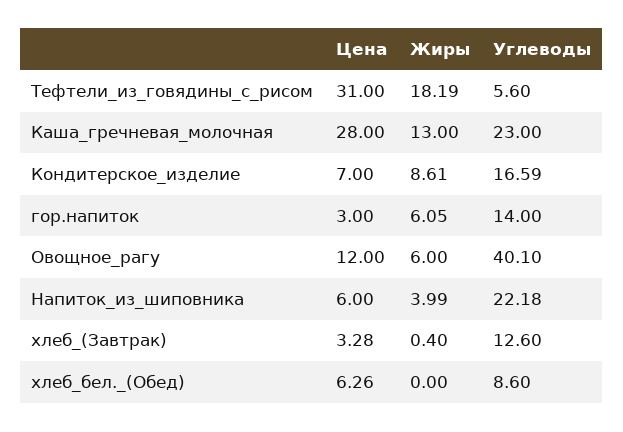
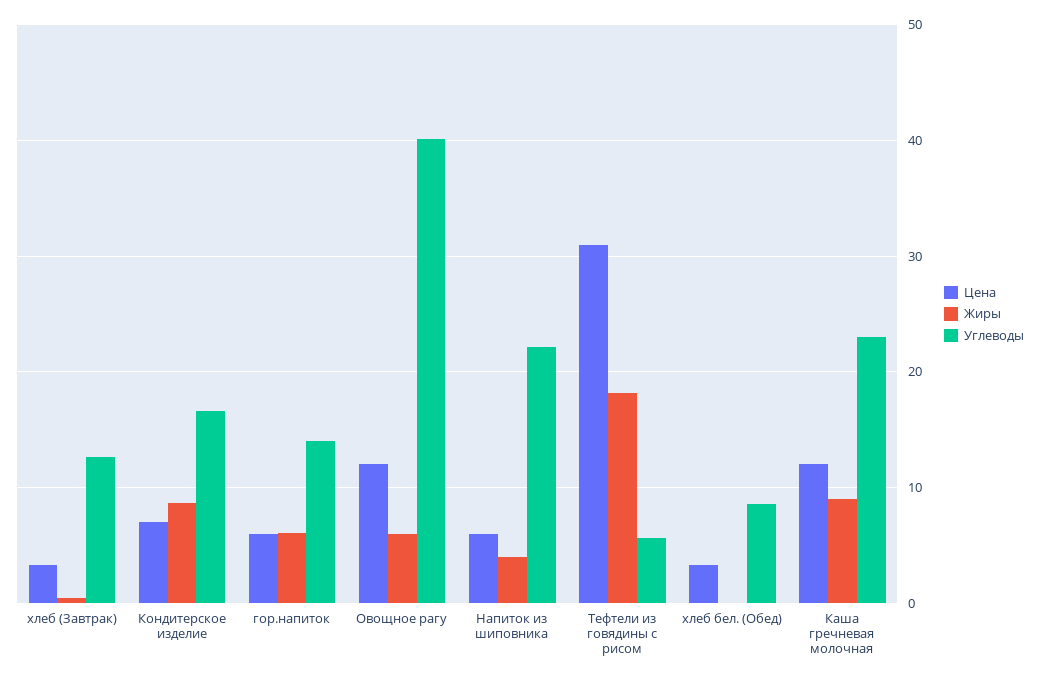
  {
    "Цена": {
      "Тефтели_из_говядины_с_рисом": 31,
-     "Каша_гречневая_молочная": 28,
+     "Каша_гречневая_молочная": 12,
      "Кондитерское_изделие": 7,
-     "гор.напиток": 3,
+     "гор.напиток": 6,
      "Овощное_рагу": 12,
      "Напиток_из_шиповника": 6,
      "хлеб_(Завтрак)": 3.28,
-     "хлеб_бел._(Обед)": 6.26
+     "хлеб_бел._(Обед)": 3
    },
    "Жиры": {
      "Тефтели_из_говядины_с_рисом": 18.19,
-     "Каша_гречневая_молочная": 13,
+     "Каша_гречневая_молочная": 9,
      "Кондитерское_изделие": 8.61,
      "гор.напиток": 6.05,
      "Овощное_рагу": 6,
      "Напиток_из_шиповника": 3.99,
      "хлеб_(Завтрак)": 0.4,
      "хлеб_бел._(Обед)": 0
    },
    "Углеводы": {
      "Тефтели_из_говядины_с_рисом": 5.6,
      "Каша_гречневая_молочная": 23,
      "Кондитерское_изделие": 16.59,
      "гор.напиток": 14,
      "Овощное_рагу": 40.1,
      "Напиток_из_шиповника": 22.18,
      "хлеб_(Завтрак)": 12.6,
      "хлеб_бел._(Обед)": 8.6
    }
  }

